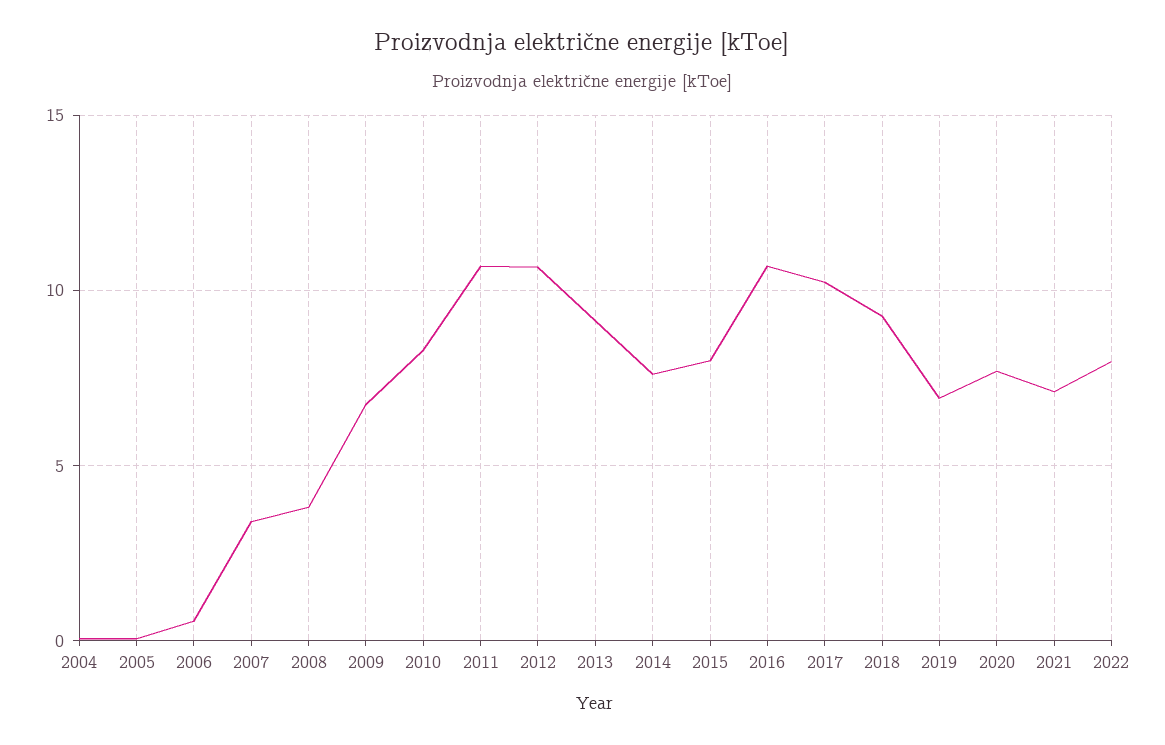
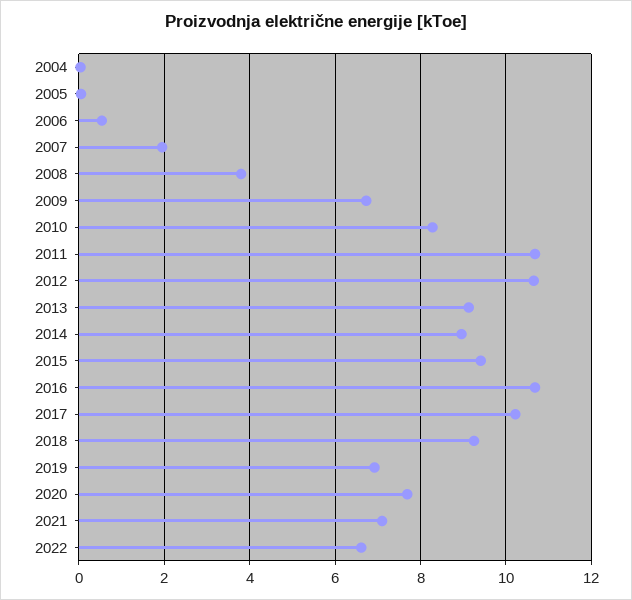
  {
    "2004": 0,
    "2005": 0,
    "2006": 0.6,
-   "2007": 3.5,
+   "2007": 2,
    "2008": 3.8,
    "2009": 6.8,
    "2010": 8.2,
    "2011": 10.6,
    "2012": 10.6,
    "2013": 9.2,
-   "2014": 7.5,
+   "2014": 9,
-   "2015": 8,
+   "2015": 9.4,
    "2016": 10.6,
    "2017": 10.2,
    "2018": 9.2,
    "2019": 7,
    "2020": 7.6,
    "2021": 7.2,
-   "2022": 8
+   "2022": 6.6
  }

